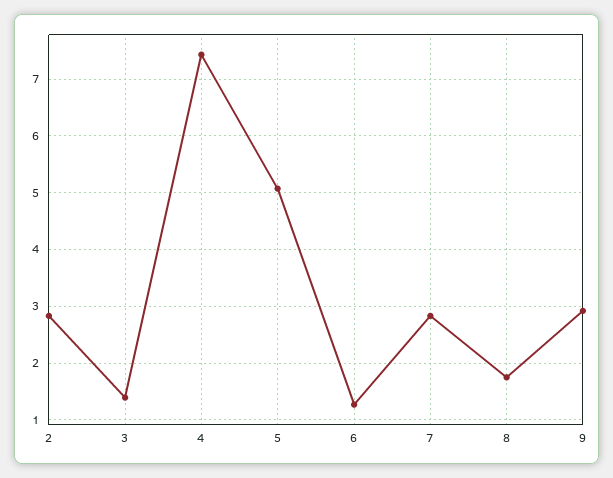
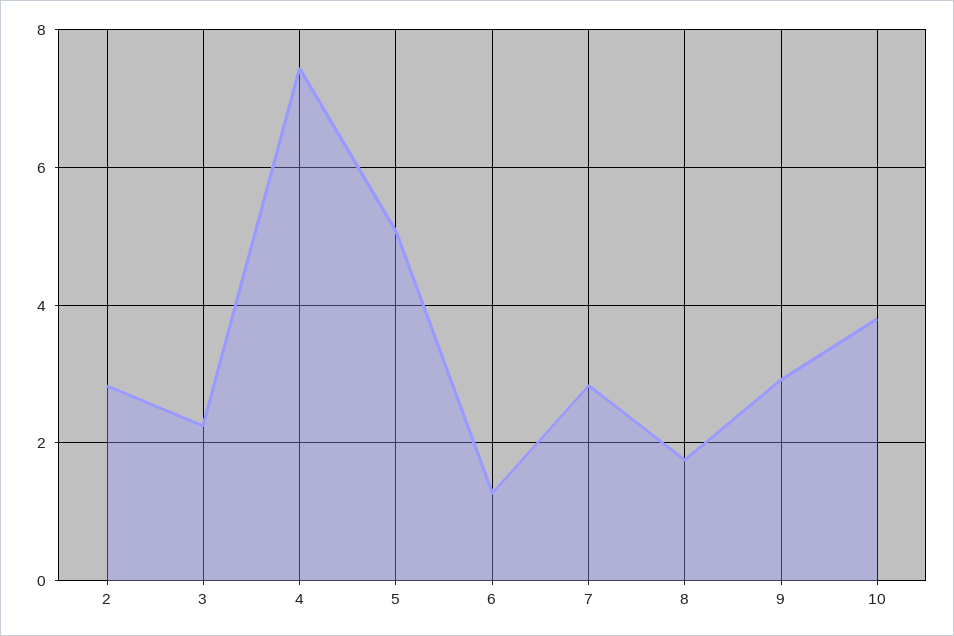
  {
    "2": 2.8,
-   "3": 1.4,
+   "3": 2.2,
    "4": 7.4,
    "5": 5,
    "6": 1.2,
    "7": 2.8,
    "8": 1.8,
-   "9": 3
+   "9": 3,
+   "10": 3.8
  }

